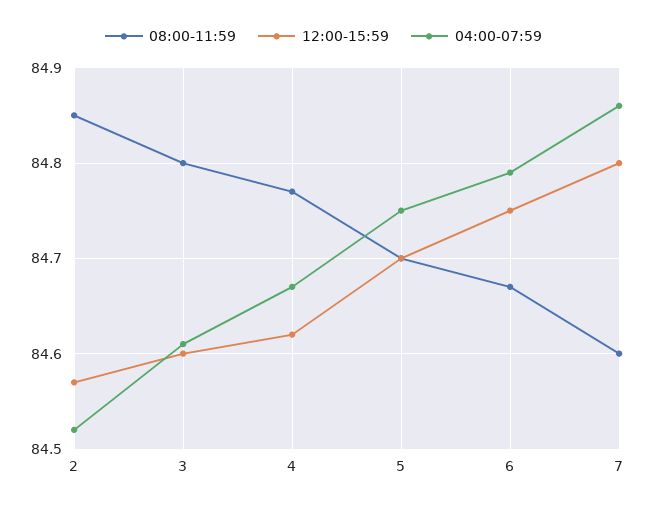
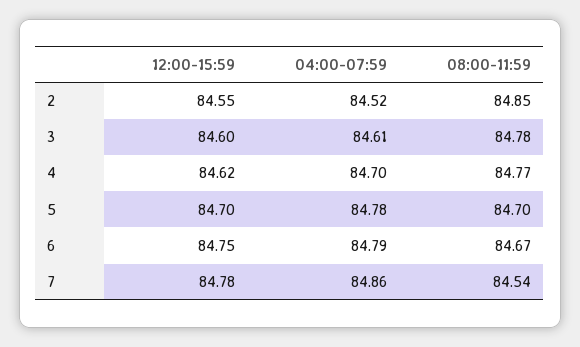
  {
    "08:00-11:59": {
      "2": 84.85,
-     "3": 84.8,
+     "3": 84.78,
      "4": 84.77,
      "5": 84.7,
      "6": 84.67,
-     "7": 84.6
+     "7": 84.54
    },
    "12:00-15:59": {
-     "2": 84.57,
+     "2": 84.55,
      "3": 84.6,
      "4": 84.62,
      "5": 84.7,
      "6": 84.75,
-     "7": 84.8
+     "7": 84.78
    },
    "04:00-07:59": {
      "2": 84.52,
      "3": 84.61,
-     "4": 84.67,
+     "4": 84.7,
-     "5": 84.75,
+     "5": 84.78,
      "6": 84.79,
      "7": 84.86
    }
  }

